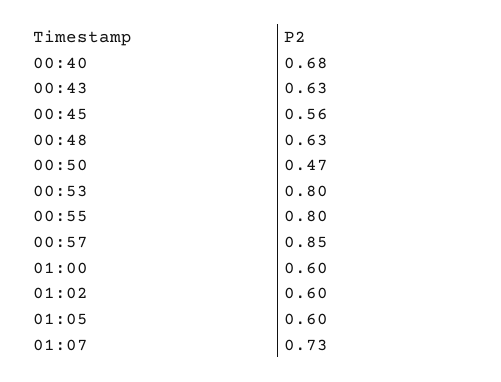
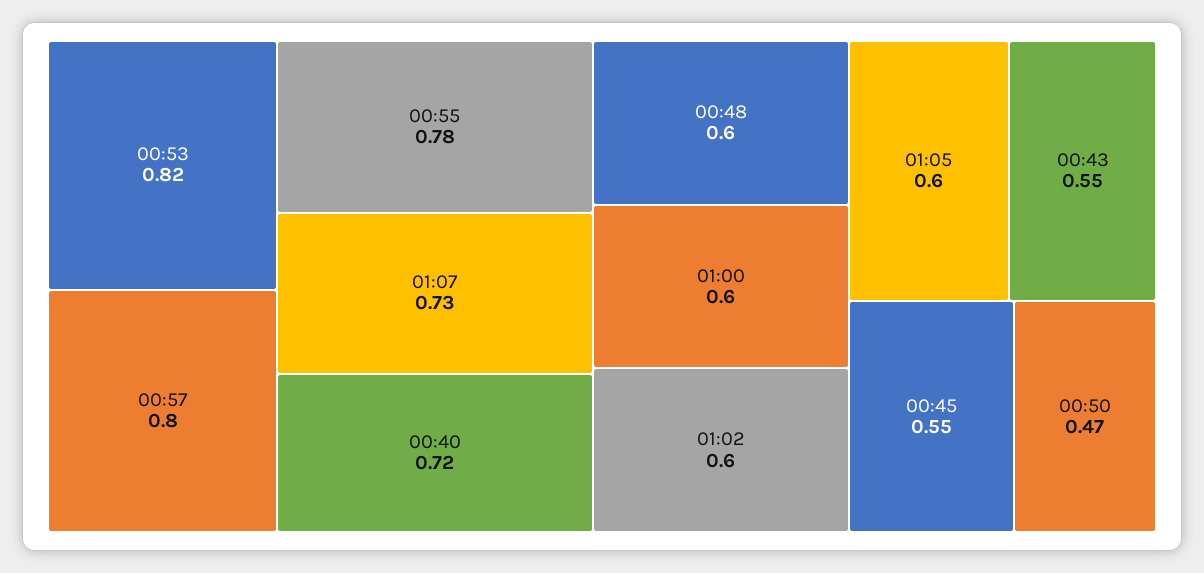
  {
-   "00:40": 0.68,
+   "00:40": 0.72,
-   "00:43": 0.63,
+   "00:43": 0.55,
-   "00:45": 0.56,
+   "00:45": 0.55,
-   "00:48": 0.63,
+   "00:48": 0.6,
    "00:50": 0.47,
-   "00:53": 0.8,
+   "00:53": 0.82,
-   "00:55": 0.8,
+   "00:55": 0.78,
-   "00:57": 0.85,
+   "00:57": 0.8,
    "01:00": 0.6,
    "01:02": 0.6,
    "01:05": 0.6,
    "01:07": 0.73
  }

